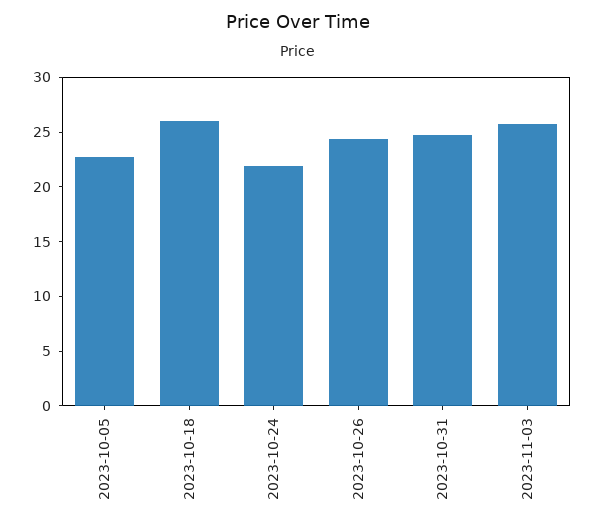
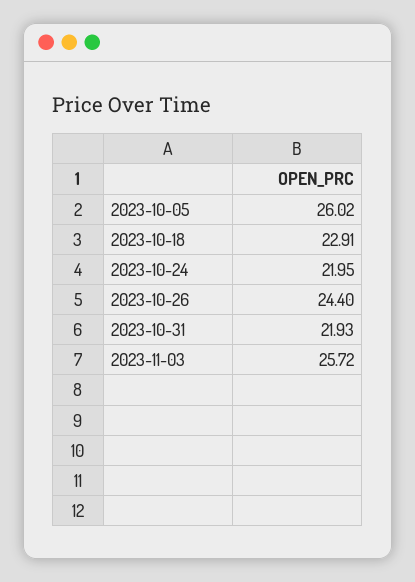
  {
-   "2023-10-05": 23,
+   "2023-10-05": 26.02,
-   "2023-10-18": 26,
+   "2023-10-18": 22.91,
    "2023-10-24": 21.95,
    "2023-10-26": 24.4,
-   "2023-10-31": 25,
+   "2023-10-31": 21.93,
    "2023-11-03": 25.72
  }

